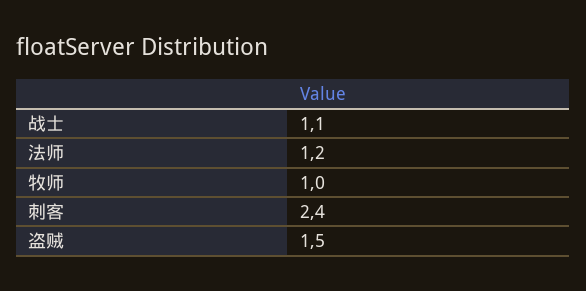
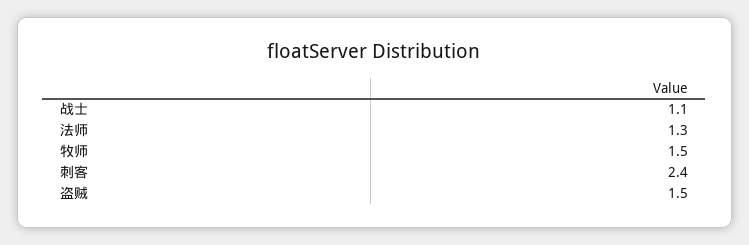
  {
    "战士": 1.1,
-   "法师": 1.2,
+   "法师": 1.3,
-   "牧师": 1,
+   "牧师": 1.5,
    "刺客": 2.4,
    "盗贼": 1.5
  }

